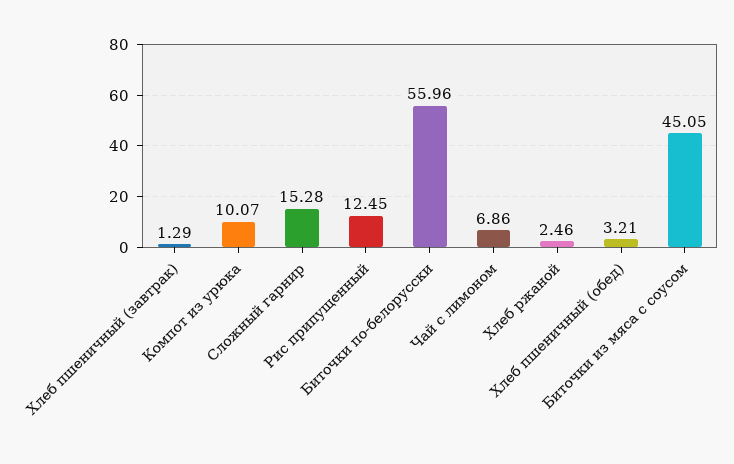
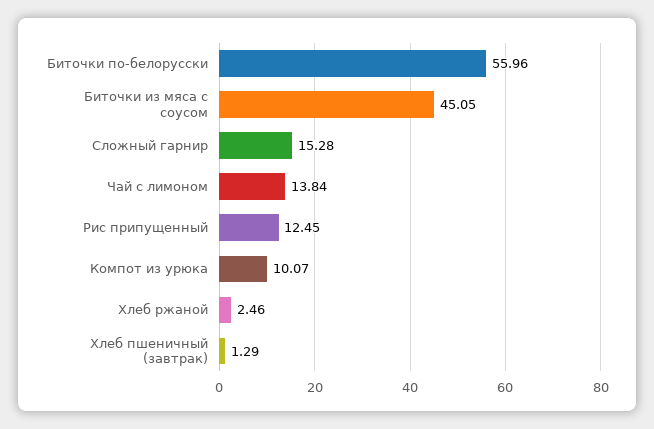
  {
    "Хлеб пшеничный (завтрак)": 1.29,
    "Компот из урюка": 10.07,
    "Сложный гарнир": 15.28,
    "Рис припущенный": 12.45,
    "Биточки по-белорусски": 55.96,
-   "Чай с лимоном": 6.86,
+   "Чай с лимоном": 13.84,
    "Хлеб ржаной": 2.46,
-   "Хлеб пшеничный (обед)": 3.21,
    "Биточки из мяса с соусом": 45.05
  }

